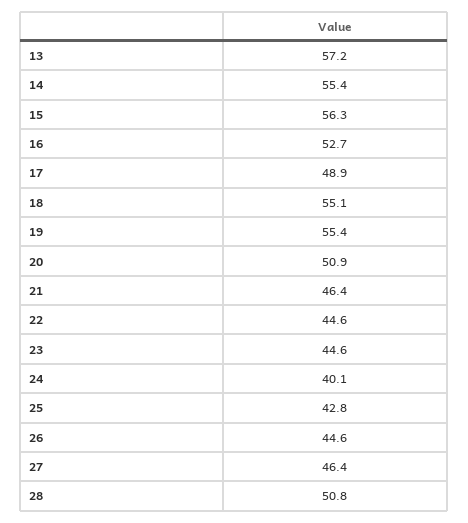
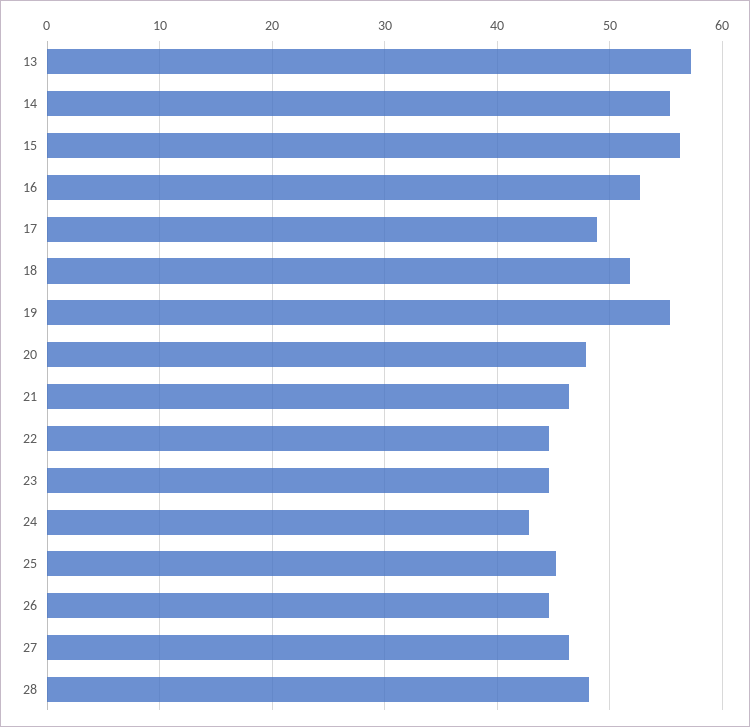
  {
    "13": 57.2,
    "14": 55.4,
    "15": 56.3,
    "16": 52.7,
    "17": 48.9,
-   "18": 55.1,
+   "18": 52,
    "19": 55.4,
-   "20": 50.9,
+   "20": 48,
    "21": 46.4,
    "22": 44.6,
    "23": 44.6,
-   "24": 40.1,
+   "24": 43,
-   "25": 42.8,
+   "25": 45,
    "26": 44.6,
    "27": 46.4,
-   "28": 50.8
+   "28": 48
  }

